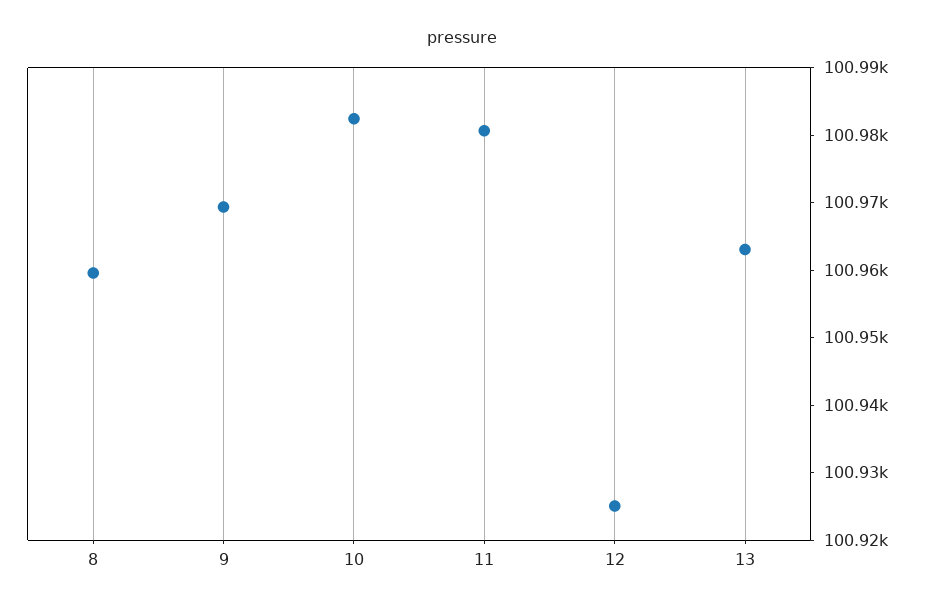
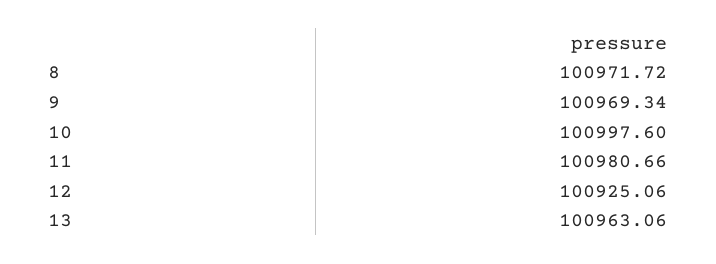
  {
-   "8": 100960,
+   "8": 100971.72,
    "9": 100969.34,
-   "10": 100982,
+   "10": 100997.6,
    "11": 100980.66,
    "12": 100925.06,
    "13": 100963.06
  }

